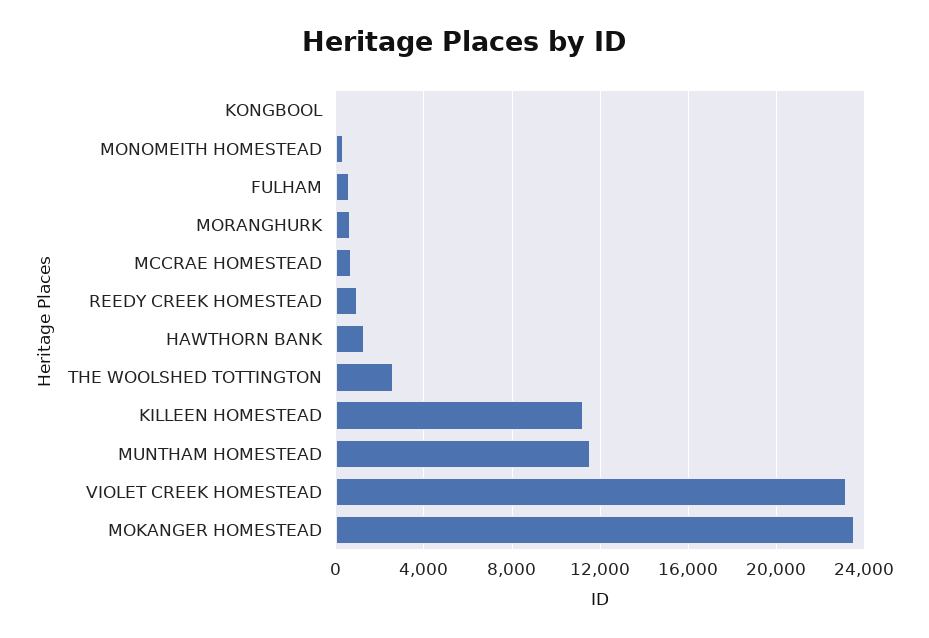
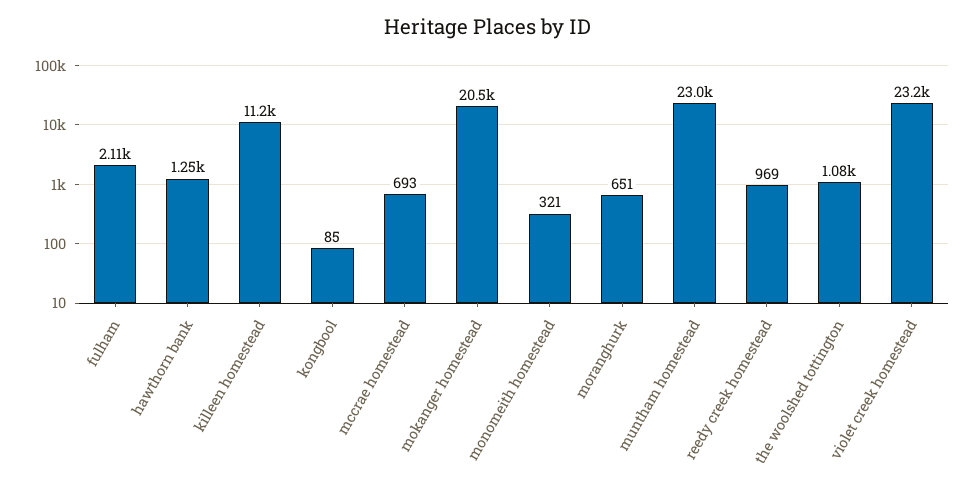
  {
    "KONGBOOL": 85,
    "MONOMEITH HOMESTEAD": 321,
-   "FULHAM": 500,
+   "FULHAM": 2110,
    "MORANGHURK": 651,
    "MCCRAE HOMESTEAD": 693,
    "REEDY CREEK HOMESTEAD": 969,
    "HAWTHORN BANK": 1250,
-   "THE WOOLSHED TOTTINGTON": 2500,
+   "THE WOOLSHED TOTTINGTON": 1080,
    "KILLEEN HOMESTEAD": 11200,
-   "MUNTHAM HOMESTEAD": 11500,
+   "MUNTHAM HOMESTEAD": 23000,
    "VIOLET CREEK HOMESTEAD": 23200,
-   "MOKANGER HOMESTEAD": 23500
+   "MOKANGER HOMESTEAD": 20500
  }

